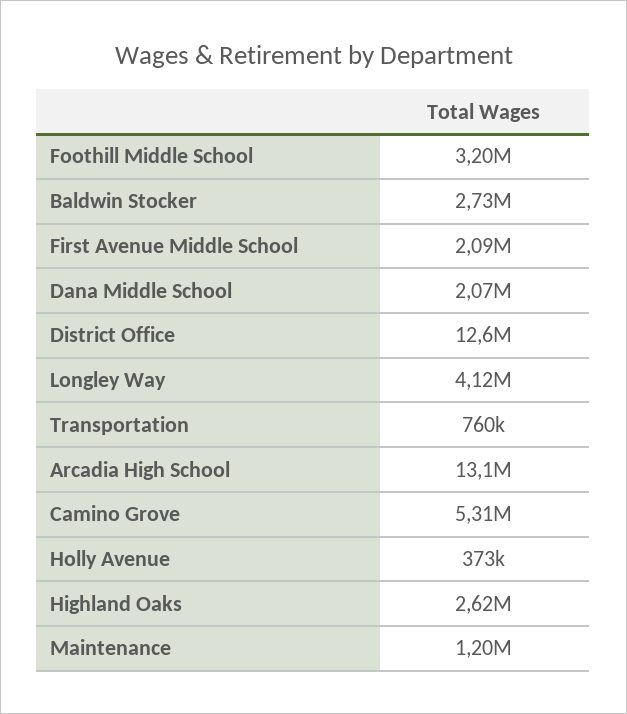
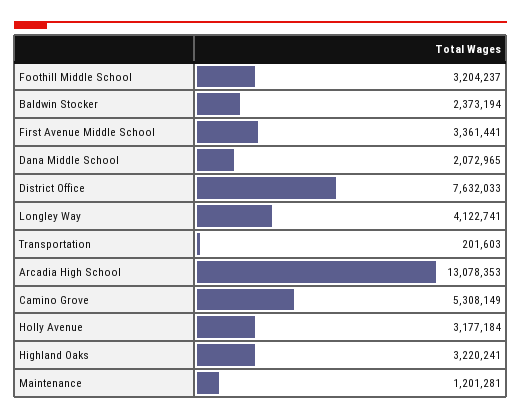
  {
    "Foothill Middle School": 3204237,
-   "Baldwin Stocker": 2730000,
+   "Baldwin Stocker": 2373194,
-   "First Avenue Middle School": 2090000,
+   "First Avenue Middle School": 3361441,
    "Dana Middle School": 2072965,
-   "District Office": 12600000,
+   "District Office": 7632033,
    "Longley Way": 4122741,
-   "Transportation": 760000,
+   "Transportation": 201603,
    "Arcadia High School": 13078353,
    "Camino Grove": 5308149,
-   "Holly Avenue": 373000,
+   "Holly Avenue": 3177184,
-   "Highland Oaks": 2620000,
+   "Highland Oaks": 3220241,
    "Maintenance": 1201281
  }

